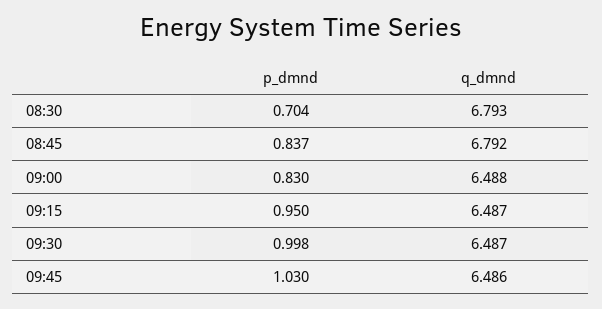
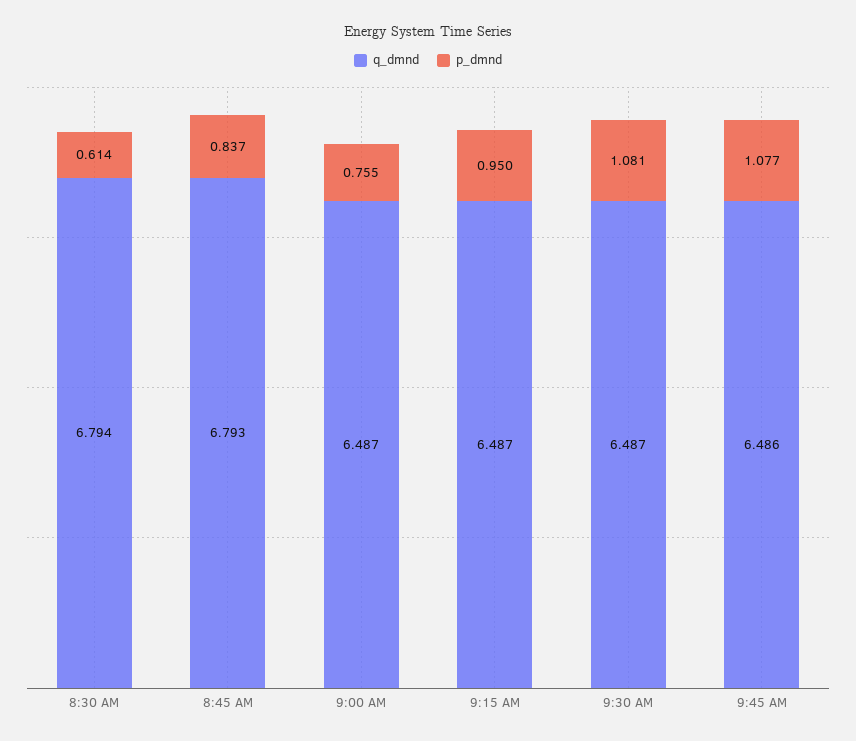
  {
    "p_dmnd": {
-     "08:30": 0.704,
+     "08:30": 0.614,
      "08:45": 0.837,
-     "09:00": 0.83,
+     "09:00": 0.755,
      "09:15": 0.95,
-     "09:30": 0.998,
+     "09:30": 1.081,
-     "09:45": 1.03
+     "09:45": 1.077
    },
    "q_dmnd": {
-     "08:30": 6.793,
+     "08:30": 6.794,
-     "08:45": 6.792,
+     "08:45": 6.793,
-     "09:00": 6.488,
+     "09:00": 6.487,
      "09:15": 6.487,
      "09:30": 6.487,
      "09:45": 6.486
    }
  }

